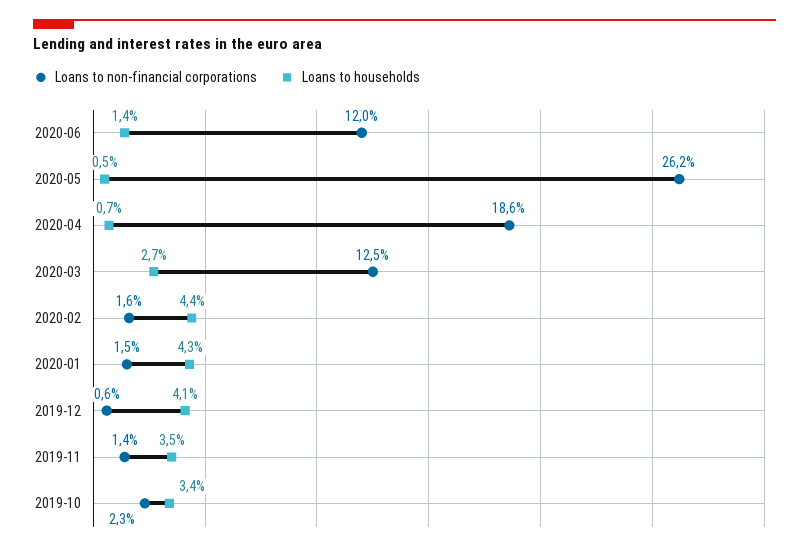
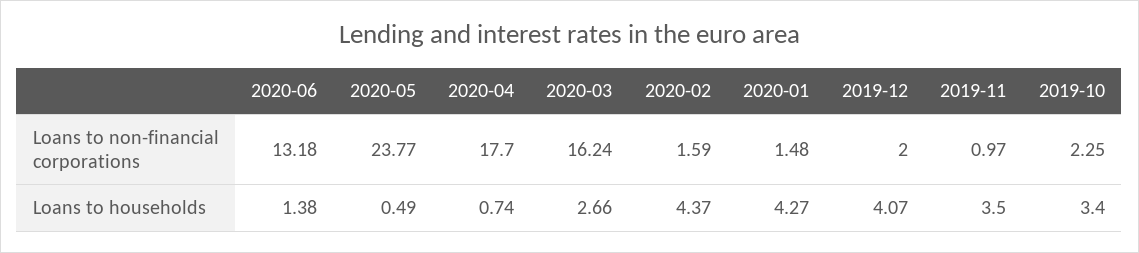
  {
    "Loans to non-financial corporations": {
-     "2020-06": 12,
+     "2020-06": 13.18,
-     "2020-05": 26.2,
+     "2020-05": 23.77,
-     "2020-04": 18.6,
+     "2020-04": 17.7,
-     "2020-03": 12.5,
+     "2020-03": 16.24,
      "2020-02": 1.59,
      "2020-01": 1.48,
-     "2019-12": 0.6,
+     "2019-12": 2,
-     "2019-11": 1.4,
+     "2019-11": 0.97,
      "2019-10": 2.25
    },
    "Loans to households": {
      "2020-06": 1.38,
      "2020-05": 0.49,
      "2020-04": 0.74,
      "2020-03": 2.66,
      "2020-02": 4.37,
      "2020-01": 4.27,
      "2019-12": 4.07,
      "2019-11": 3.5,
      "2019-10": 3.4
    }
  }

